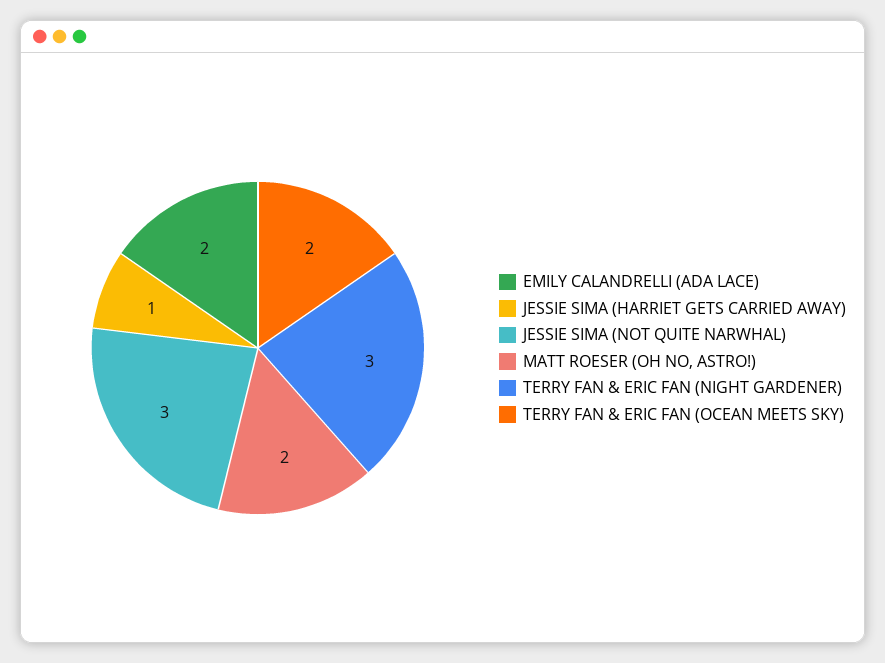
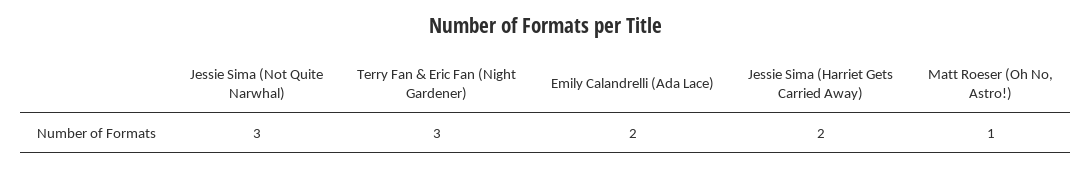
  {
    "EMILY CALANDRELLI (ADA LACE)": 2,
-   "JESSIE SIMA (HARRIET GETS CARRIED AWAY)": 1,
+   "JESSIE SIMA (HARRIET GETS CARRIED AWAY)": 2,
    "JESSIE SIMA (NOT QUITE NARWHAL)": 3,
-   "MATT ROESER (OH NO, ASTRO!)": 2,
+   "MATT ROESER (OH NO, ASTRO!)": 1,
-   "TERRY FAN & ERIC FAN (NIGHT GARDENER)": 3,
+   "TERRY FAN & ERIC FAN (NIGHT GARDENER)": 3
-   "TERRY FAN & ERIC FAN (OCEAN MEETS SKY)": 2
  }

